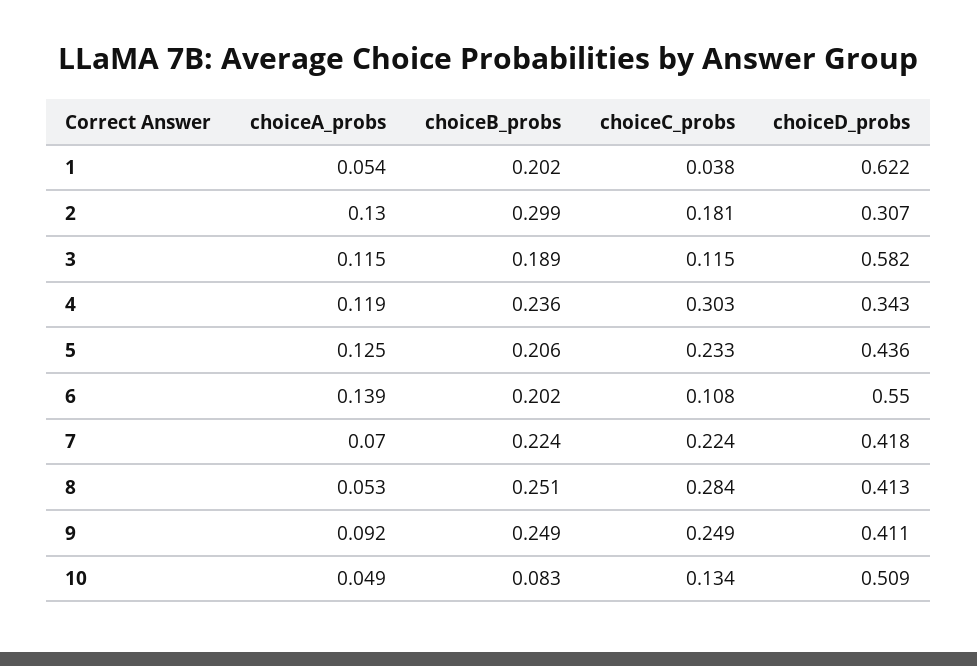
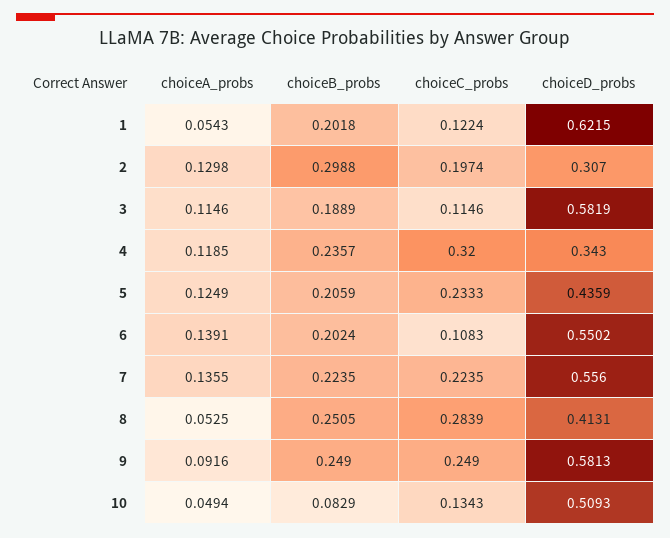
  {
    "choiceA_probs": {
      "1": 0.0543,
      "2": 0.1298,
      "3": 0.1146,
      "4": 0.1185,
      "5": 0.1249,
      "6": 0.1391,
-     "7": 0.07,
+     "7": 0.1355,
      "8": 0.0525,
      "9": 0.0916,
      "10": 0.0494
    },
    "choiceB_probs": {
      "1": 0.2018,
      "2": 0.2988,
      "3": 0.1889,
      "4": 0.2357,
      "5": 0.2059,
      "6": 0.2024,
      "7": 0.2235,
      "8": 0.2505,
      "9": 0.249,
      "10": 0.0829
    },
    "choiceC_probs": {
-     "1": 0.038,
+     "1": 0.1224,
-     "2": 0.181,
+     "2": 0.1974,
      "3": 0.1146,
-     "4": 0.303,
+     "4": 0.32,
      "5": 0.2333,
      "6": 0.1083,
      "7": 0.2235,
      "8": 0.2839,
      "9": 0.249,
      "10": 0.1343
    },
    "choiceD_probs": {
      "1": 0.6215,
      "2": 0.307,
      "3": 0.5819,
      "4": 0.343,
      "5": 0.4359,
      "6": 0.5502,
-     "7": 0.418,
+     "7": 0.556,
      "8": 0.4131,
-     "9": 0.411,
+     "9": 0.5813,
      "10": 0.5093
    }
  }

